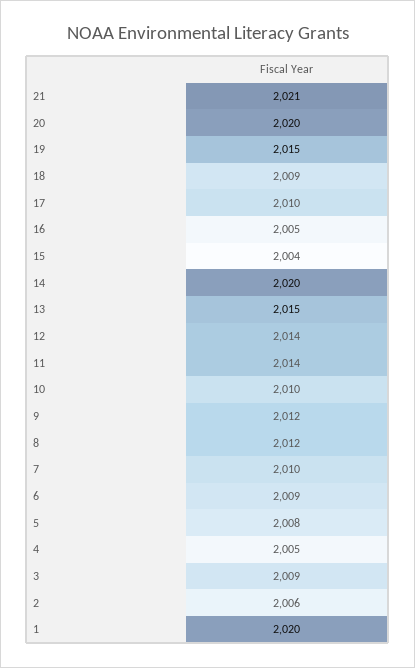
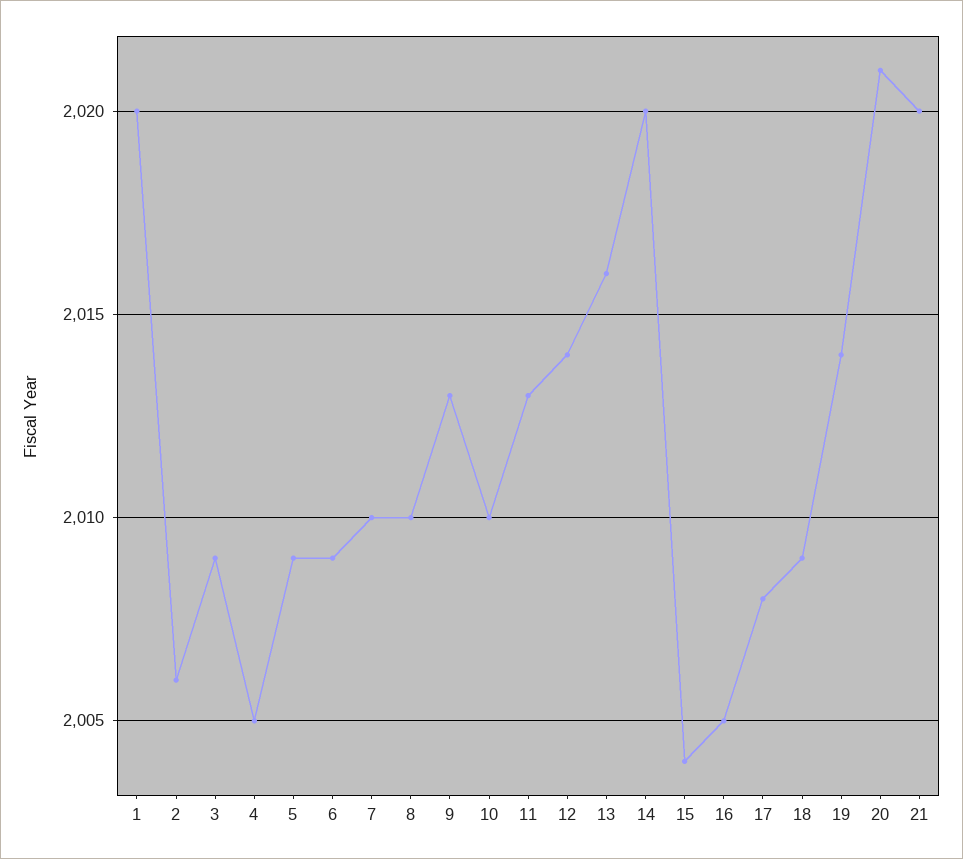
  {
-   "21": 2021,
+   "21": 2020,
-   "20": 2020,
+   "20": 2021,
-   "19": 2015,
+   "19": 2014,
    "18": 2009,
-   "17": 2010,
+   "17": 2008,
    "16": 2005,
    "15": 2004,
    "14": 2020,
-   "13": 2015,
+   "13": 2016,
    "12": 2014,
-   "11": 2014,
+   "11": 2013,
    "10": 2010,
-   "9": 2012,
+   "9": 2013,
-   "8": 2012,
+   "8": 2010,
    "7": 2010,
    "6": 2009,
-   "5": 2008,
+   "5": 2009,
    "4": 2005,
    "3": 2009,
    "2": 2006,
    "1": 2020
  }

